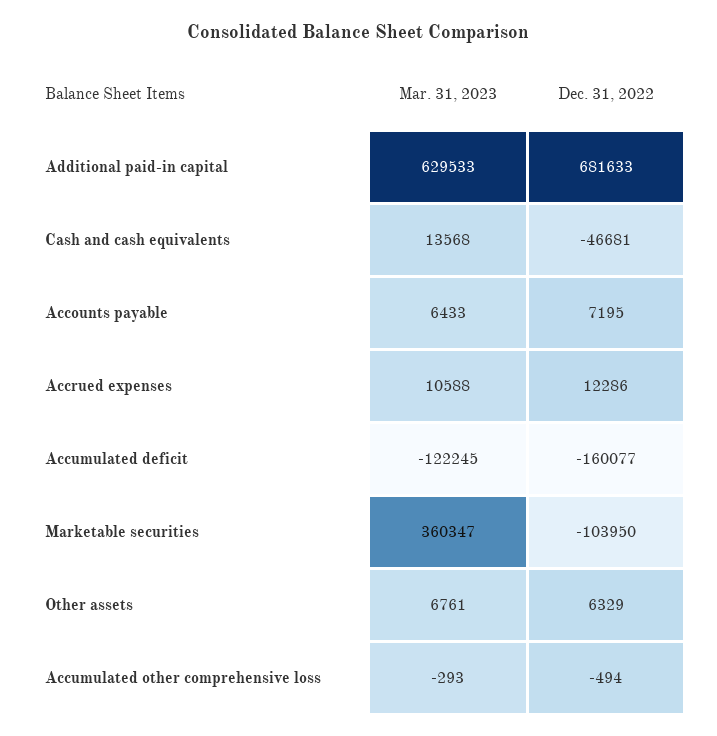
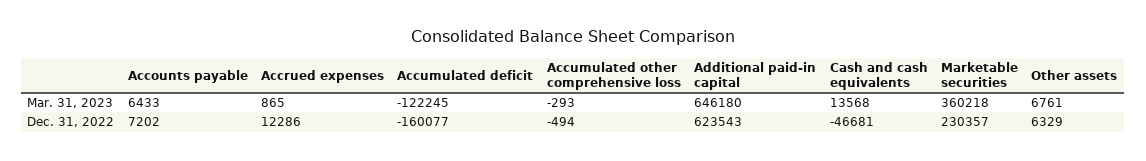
  {
    "Mar. 31, 2023": {
-     "Additional paid-in capital": 629533,
+     "Additional paid-in capital": 646180,
      "Cash and cash equivalents": 13568,
      "Accounts payable": 6433,
-     "Accrued expenses": 10588,
+     "Accrued expenses": 865,
      "Accumulated deficit": -122245,
-     "Marketable securities": 360347,
+     "Marketable securities": 360218,
      "Other assets": 6761,
      "Accumulated other comprehensive loss": -293
    },
    "Dec. 31, 2022": {
-     "Additional paid-in capital": 681633,
+     "Additional paid-in capital": 623543,
      "Cash and cash equivalents": -46681,
-     "Accounts payable": 7195,
+     "Accounts payable": 7202,
      "Accrued expenses": 12286,
      "Accumulated deficit": -160077,
-     "Marketable securities": -103950,
+     "Marketable securities": 230357,
      "Other assets": 6329,
      "Accumulated other comprehensive loss": -494
    }
  }

